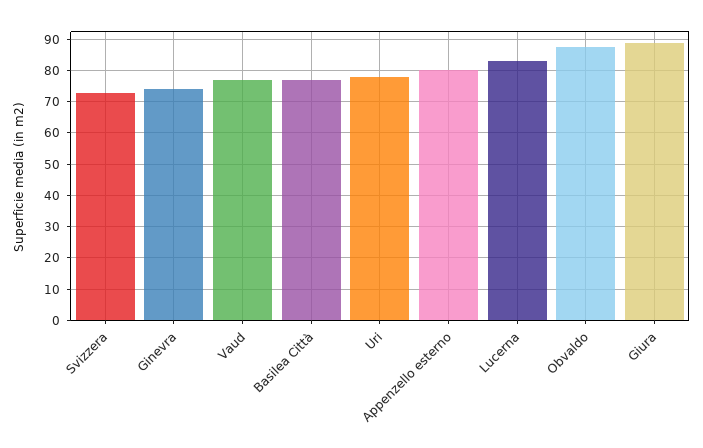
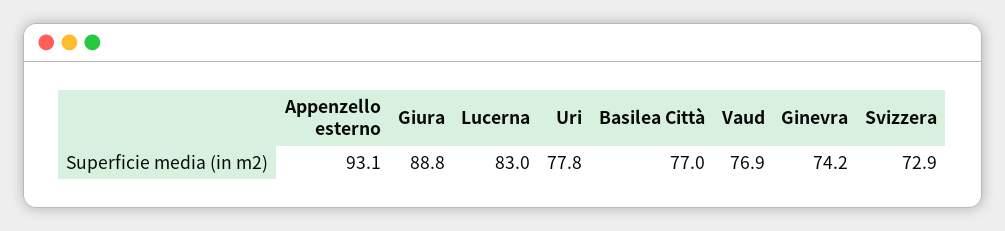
  {
    "Svizzera": 72.9,
    "Ginevra": 74.2,
    "Vaud": 76.9,
    "Basilea Città": 77,
    "Uri": 77.8,
-   "Appenzello esterno": 80,
+   "Appenzello esterno": 93.1,
    "Lucerna": 83,
-   "Obvaldo": 88,
    "Giura": 88.8
  }

